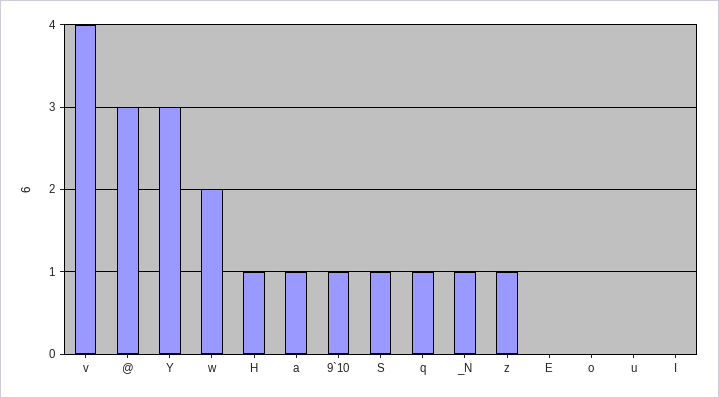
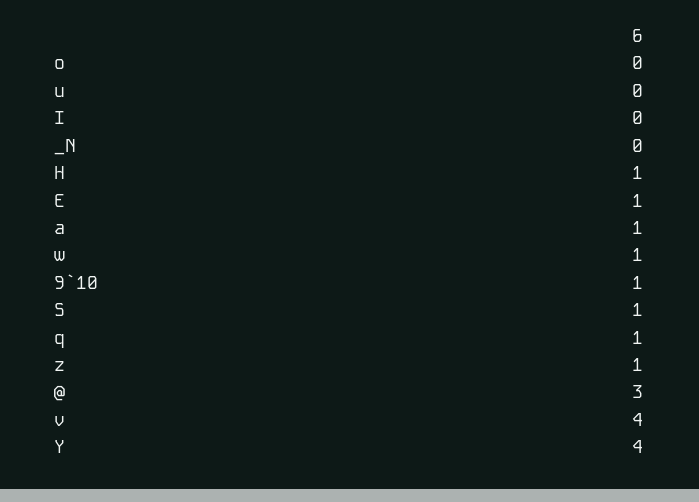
  {
    "v": 4,
    "@": 3,
-   "Y": 3,
+   "Y": 4,
-   "w": 2,
+   "w": 1,
    "H": 1,
    "a": 1,
    "9`10": 1,
    "S": 1,
    "q": 1,
-   "_N": 1,
+   "_N": 0,
    "z": 1,
-   "E": 0,
+   "E": 1,
    "o": 0,
    "u": 0,
    "I": 0
  }

